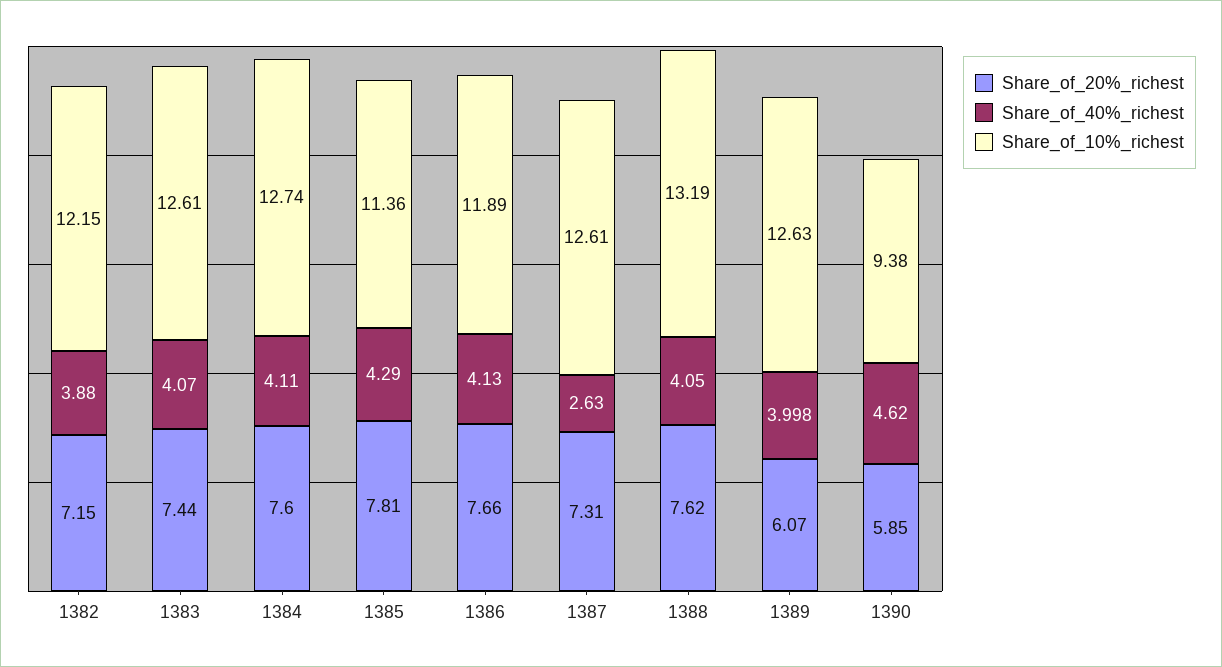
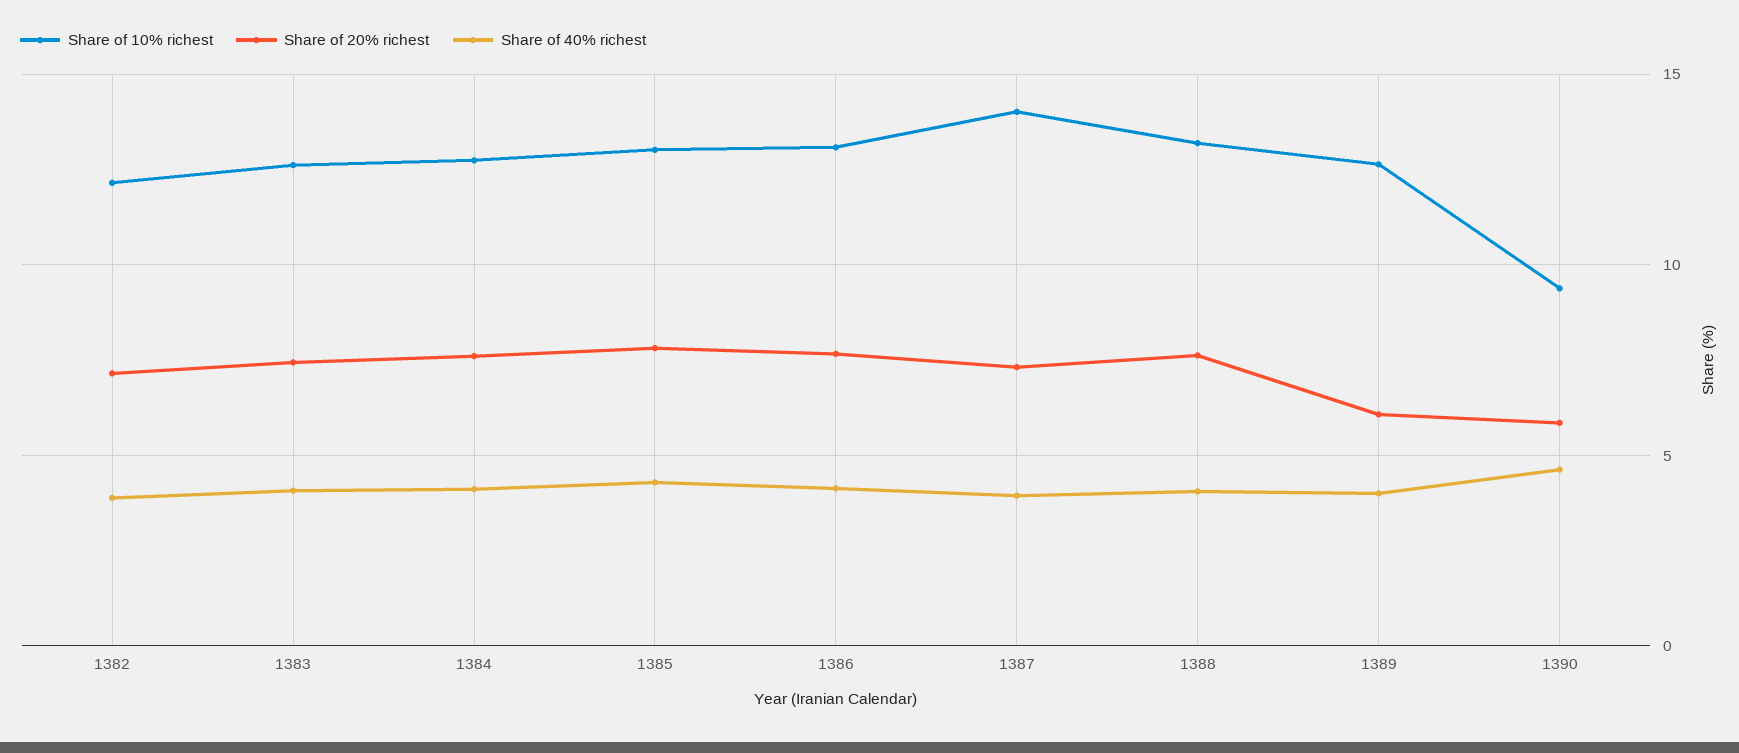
  {
    "Share_of_20%_richest": {
      "1382": 7.15,
      "1383": 7.44,
      "1384": 7.6,
      "1385": 7.81,
      "1386": 7.66,
      "1387": 7.31,
      "1388": 7.62,
      "1389": 6.07,
      "1390": 5.85
    },
    "Share_of_40%_richest": {
      "1382": 3.88,
      "1383": 4.07,
      "1384": 4.11,
      "1385": 4.29,
      "1386": 4.13,
-     "1387": 2.63,
+     "1387": 4,
      "1388": 4.05,
      "1389": 3.998,
      "1390": 4.62
    },
    "Share_of_10%_richest": {
      "1382": 12.15,
      "1383": 12.61,
      "1384": 12.74,
-     "1385": 11.36,
+     "1385": 13,
-     "1386": 11.89,
+     "1386": 13,
-     "1387": 12.61,
+     "1387": 14,
      "1388": 13.19,
      "1389": 12.63,
      "1390": 9.38
    }
  }

